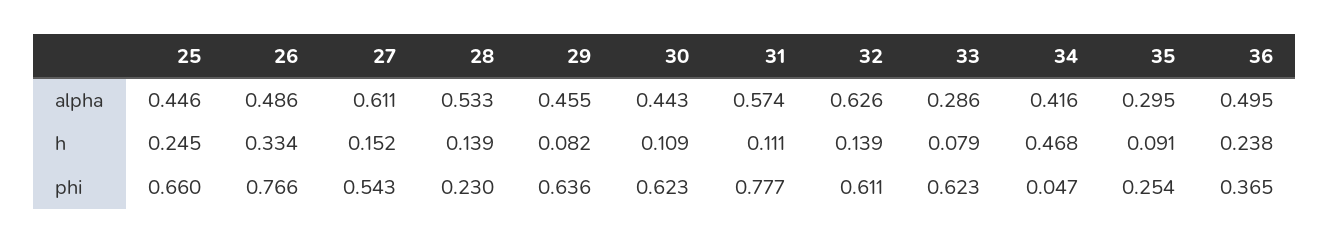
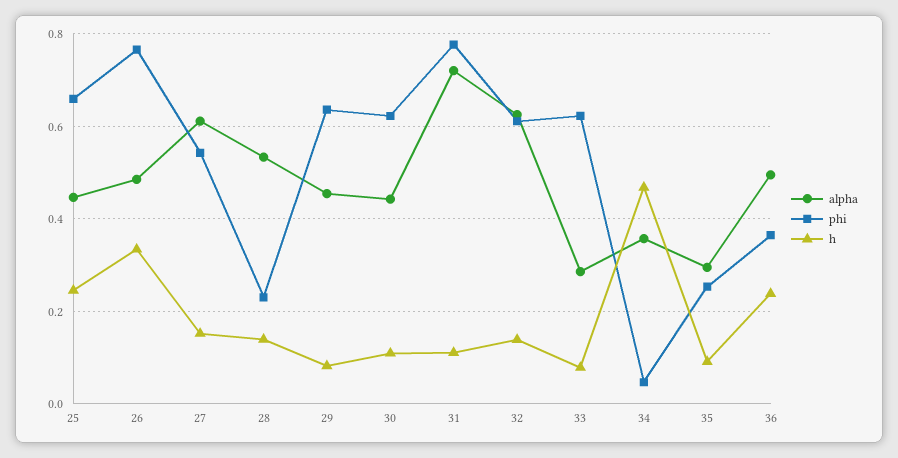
  {
    "alpha": {
      "25": 0.446,
      "26": 0.486,
      "27": 0.611,
      "28": 0.533,
      "29": 0.455,
      "30": 0.443,
-     "31": 0.574,
+     "31": 0.72,
      "32": 0.626,
      "33": 0.286,
-     "34": 0.416,
+     "34": 0.36,
      "35": 0.295,
      "36": 0.495
    },
    "h": {
      "25": 0.245,
      "26": 0.334,
      "27": 0.152,
      "28": 0.139,
      "29": 0.082,
      "30": 0.109,
      "31": 0.111,
      "32": 0.139,
      "33": 0.079,
      "34": 0.468,
      "35": 0.091,
      "36": 0.238
    },
    "phi": {
      "25": 0.66,
      "26": 0.766,
      "27": 0.543,
      "28": 0.23,
      "29": 0.636,
      "30": 0.623,
      "31": 0.777,
      "32": 0.611,
      "33": 0.623,
      "34": 0.047,
      "35": 0.254,
      "36": 0.365
    }
  }

